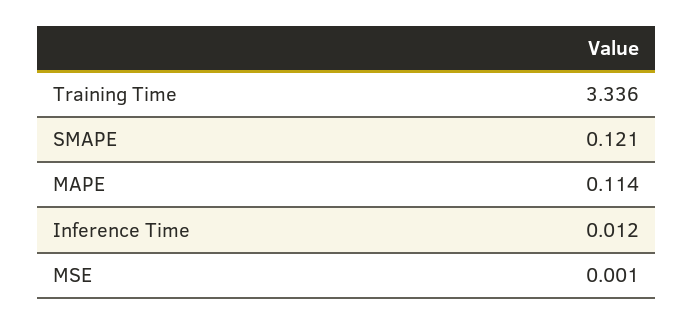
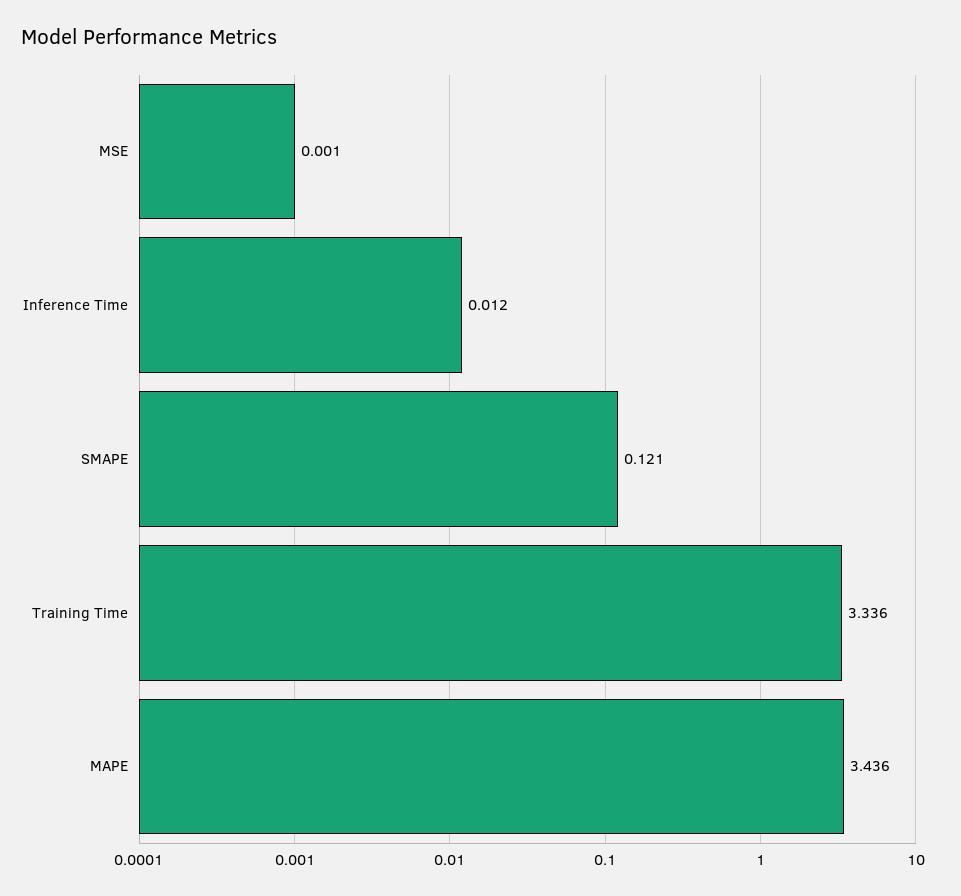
  {
    "Training Time": 3.336,
    "SMAPE": 0.121,
-   "MAPE": 0.114,
+   "MAPE": 3.436,
    "Inference Time": 0.012,
    "MSE": 0.001
  }

